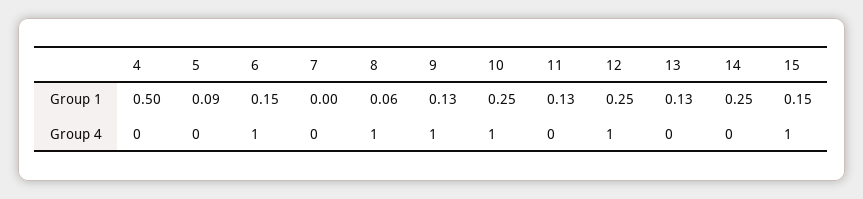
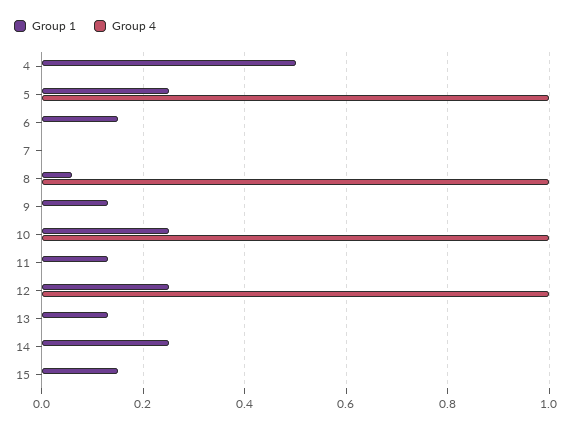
  {
    "Group 1": {
      "4": 0.5,
-     "5": 0.09,
+     "5": 0.25,
      "6": 0.15,
      "7": 0,
      "8": 0.06,
      "9": 0.13,
      "10": 0.25,
      "11": 0.13,
      "12": 0.25,
      "13": 0.13,
      "14": 0.25,
      "15": 0.15
    },
    "Group 4": {
      "4": 0,
-     "5": 0,
+     "5": 1,
-     "6": 1,
+     "6": 0,
      "7": 0,
      "8": 1,
-     "9": 1,
+     "9": 0,
      "10": 1,
      "11": 0,
      "12": 1,
      "13": 0,
      "14": 0,
-     "15": 1
+     "15": 0
    }
  }

